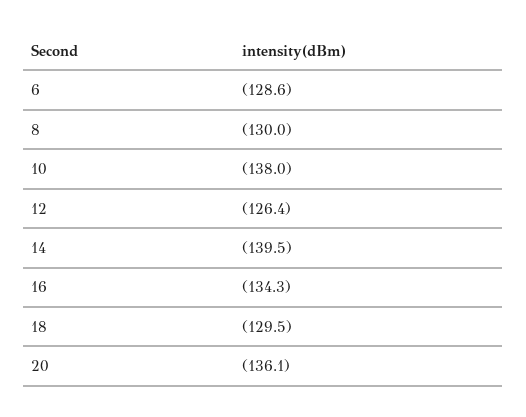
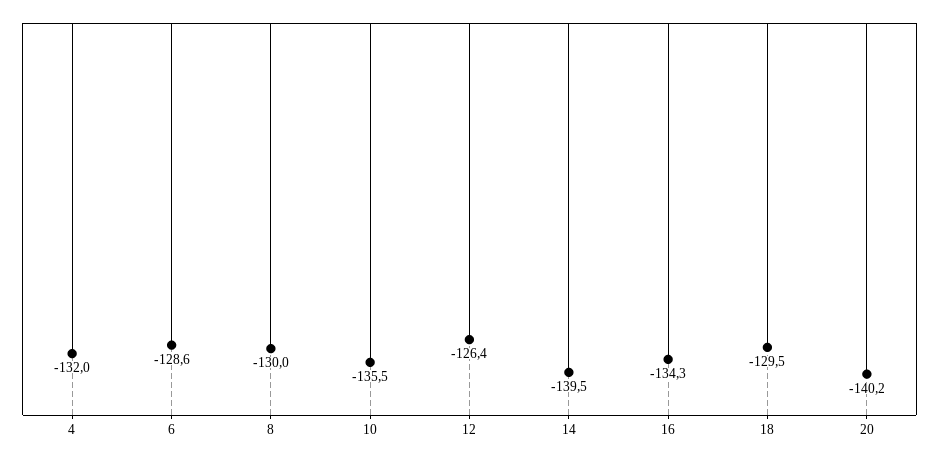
  {
    "6": -128.6,
    "8": -130,
-   "10": -138,
+   "10": -135.5,
    "12": -126.4,
    "14": -139.5,
    "16": -134.3,
    "18": -129.5,
-   "20": -136.1
+   "20": -140.2,
+   "4": -132
  }

